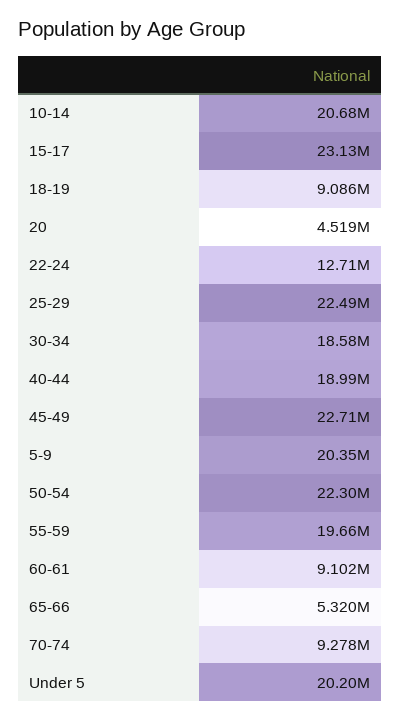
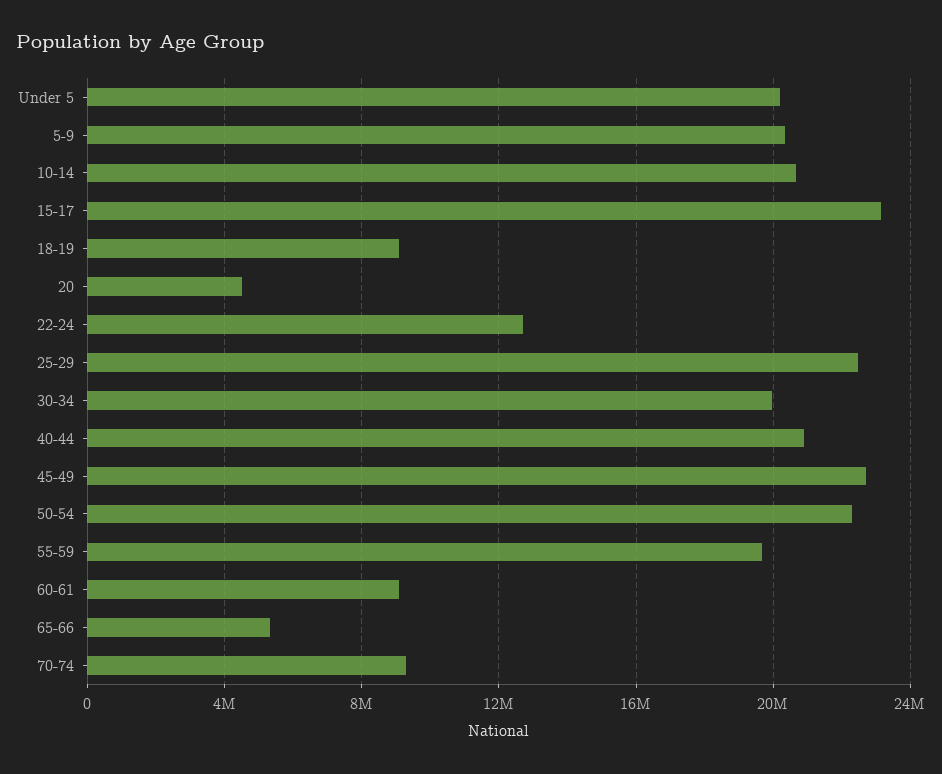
  {
    "10-14": 20680000,
    "15-17": 23130000,
    "18-19": 9086000,
    "20": 4519000,
    "22-24": 12710000,
    "25-29": 22490000,
-   "30-34": 18580000,
+   "30-34": 20000000,
-   "40-44": 18990000,
+   "40-44": 21000000,
    "45-49": 22710000,
    "5-9": 20350000,
    "50-54": 22300000,
    "55-59": 19660000,
    "60-61": 9102000,
    "65-66": 5320000,
    "70-74": 9278000,
    "Under 5": 20200000
  }

